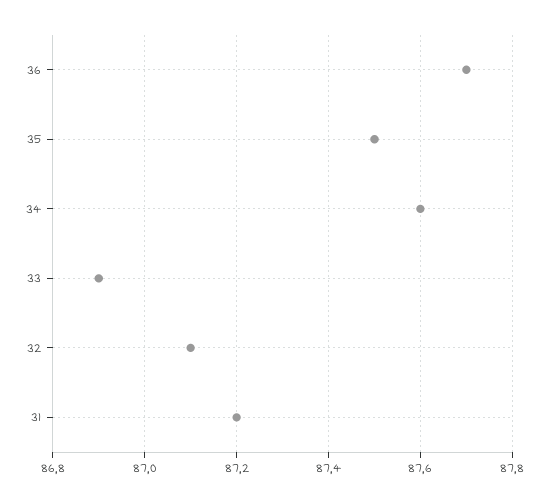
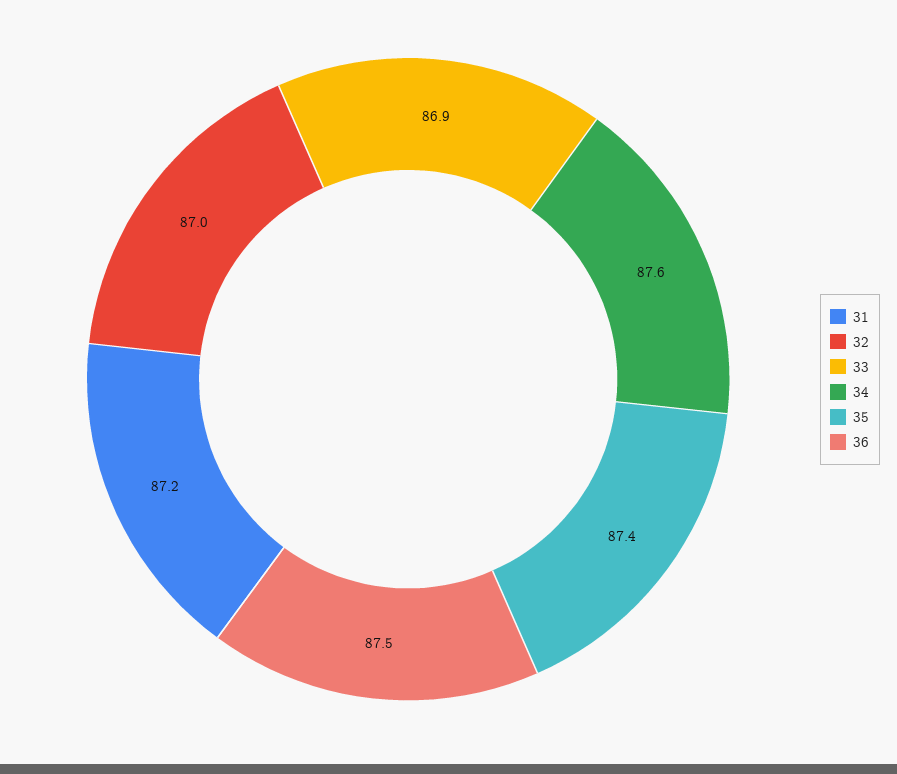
  {
-   "36": 87.7,
+   "36": 87.5,
-   "35": 87.5,
+   "35": 87.4,
    "34": 87.6,
    "33": 86.9,
-   "32": 87.1,
+   "32": 87,
    "31": 87.2
  }

